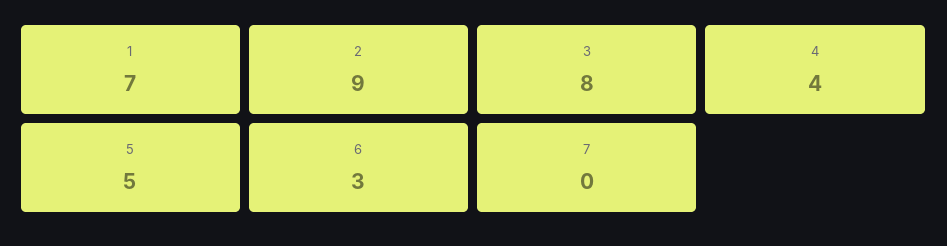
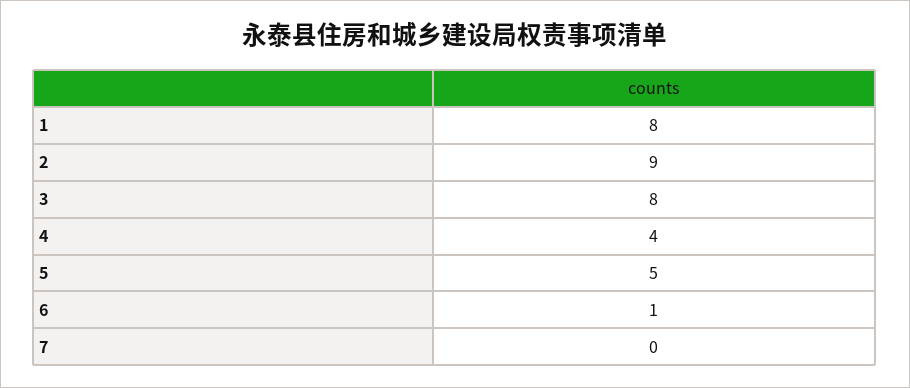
  {
-   "1": 7,
+   "1": 8,
    "2": 9,
    "3": 8,
    "4": 4,
    "5": 5,
-   "6": 3,
+   "6": 1,
    "7": 0
  }

